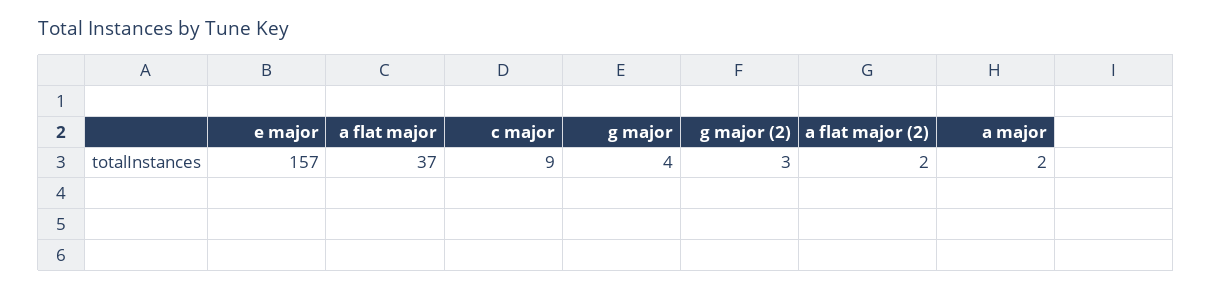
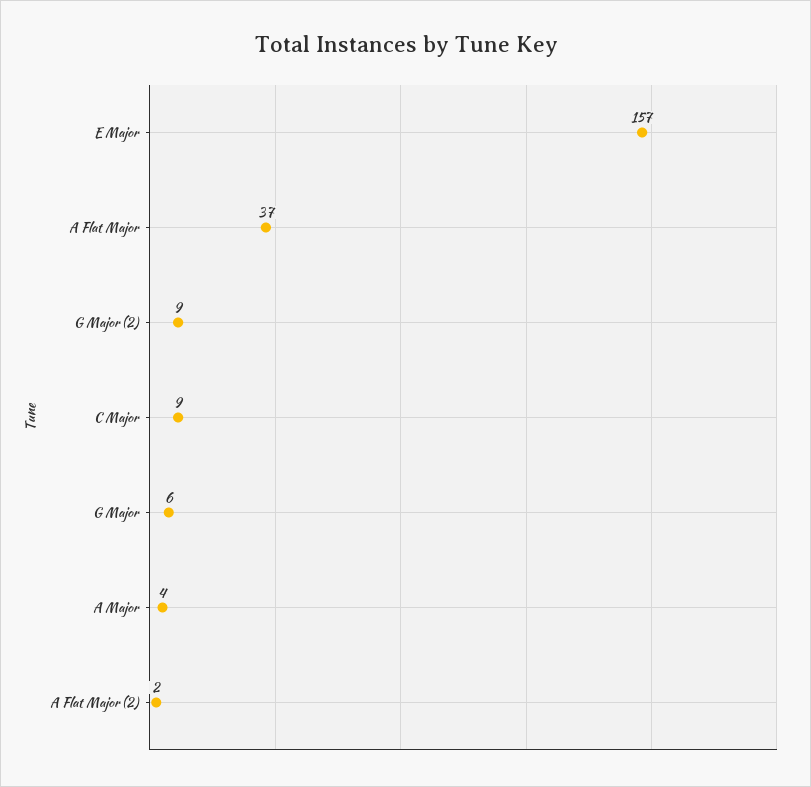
  {
    "e major": 157,
    "a flat major": 37,
    "c major": 9,
-   "g major": 4,
+   "g major": 6,
-   "g major (2)": 3,
+   "g major (2)": 9,
    "a flat major (2)": 2,
-   "a major": 2
+   "a major": 4
  }

